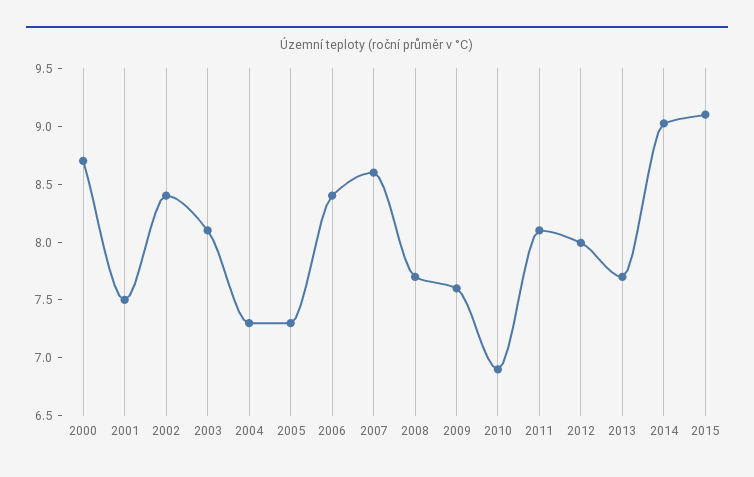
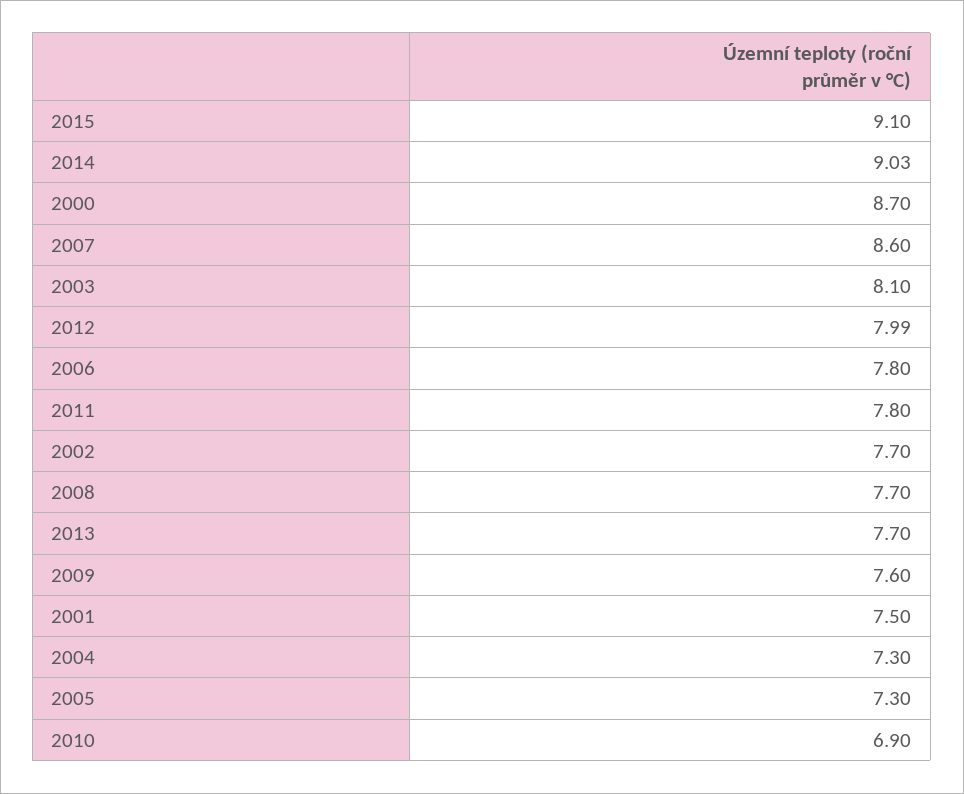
  {
    "2000": 8.7,
    "2001": 7.5,
-   "2002": 8.4,
+   "2002": 7.7,
    "2003": 8.1,
    "2004": 7.3,
    "2005": 7.3,
-   "2006": 8.4,
+   "2006": 7.8,
    "2007": 8.6,
    "2008": 7.7,
    "2009": 7.6,
    "2010": 6.9,
-   "2011": 8.1,
+   "2011": 7.8,
    "2012": 7.99,
    "2013": 7.7,
    "2014": 9.03,
    "2015": 9.1
  }

